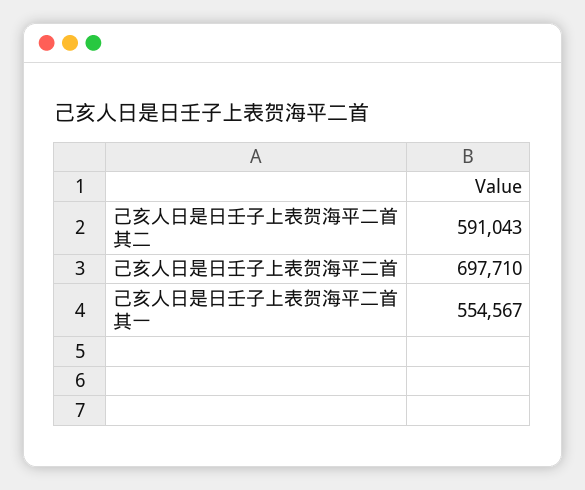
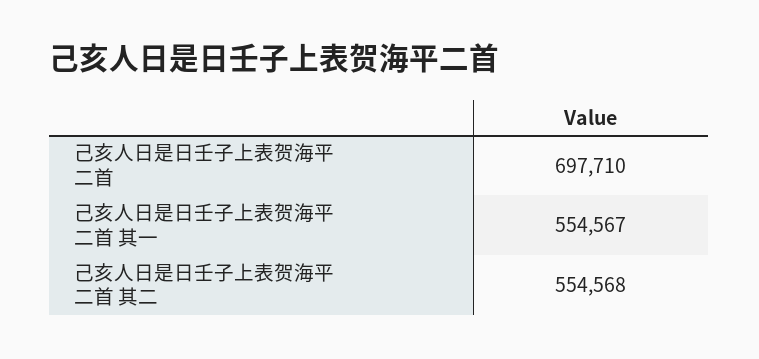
  {
-   "己亥人日是日壬子上表贺海平二首 其二": 591043,
+   "己亥人日是日壬子上表贺海平二首 其二": 554568,
    "己亥人日是日壬子上表贺海平二首": 697710,
    "己亥人日是日壬子上表贺海平二首 其一": 554567
  }

